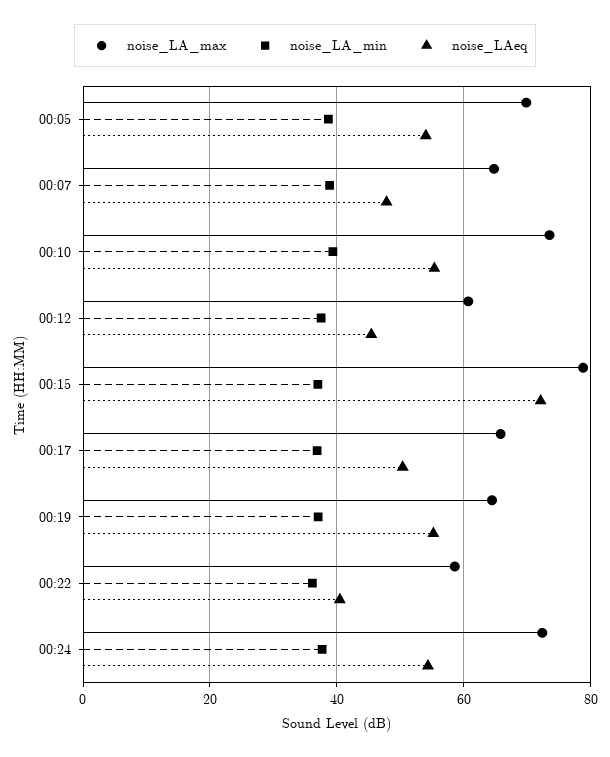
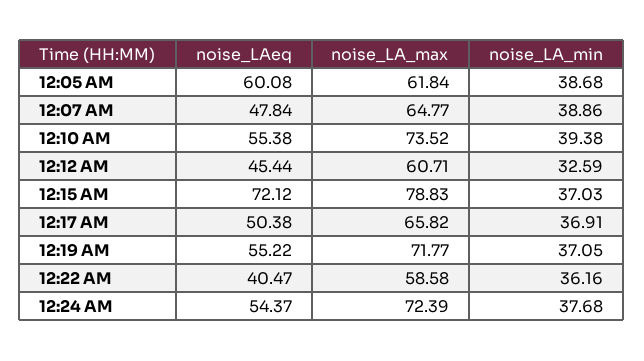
  {
    "noise_LA_max": {
-     "00:05": 70,
+     "00:05": 61.84,
      "00:07": 64.77,
      "00:10": 73.52,
      "00:12": 60.71,
      "00:15": 78.83,
      "00:17": 65.82,
-     "00:19": 64,
+     "00:19": 71.77,
      "00:22": 58.58,
      "00:24": 72.39
    },
    "noise_LA_min": {
      "00:05": 38.68,
      "00:07": 38.86,
      "00:10": 39.38,
-     "00:12": 38,
+     "00:12": 32.59,
      "00:15": 37.03,
      "00:17": 36.91,
      "00:19": 37.05,
      "00:22": 36.16,
      "00:24": 37.68
    },
    "noise_LAeq": {
-     "00:05": 54,
+     "00:05": 60.08,
      "00:07": 47.84,
      "00:10": 55.38,
      "00:12": 45.44,
      "00:15": 72.12,
      "00:17": 50.38,
      "00:19": 55.22,
      "00:22": 40.47,
      "00:24": 54.37
    }
  }

